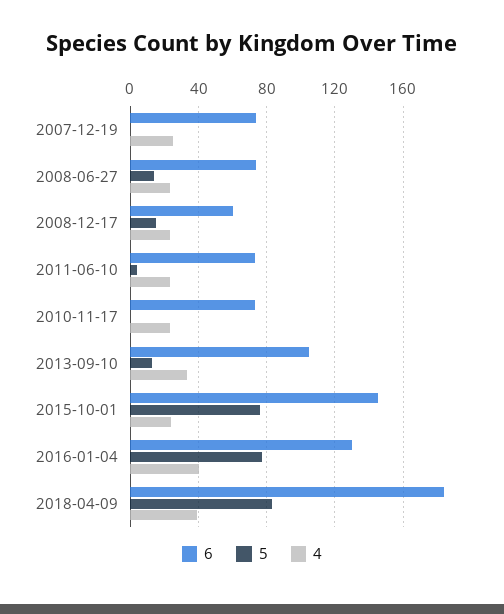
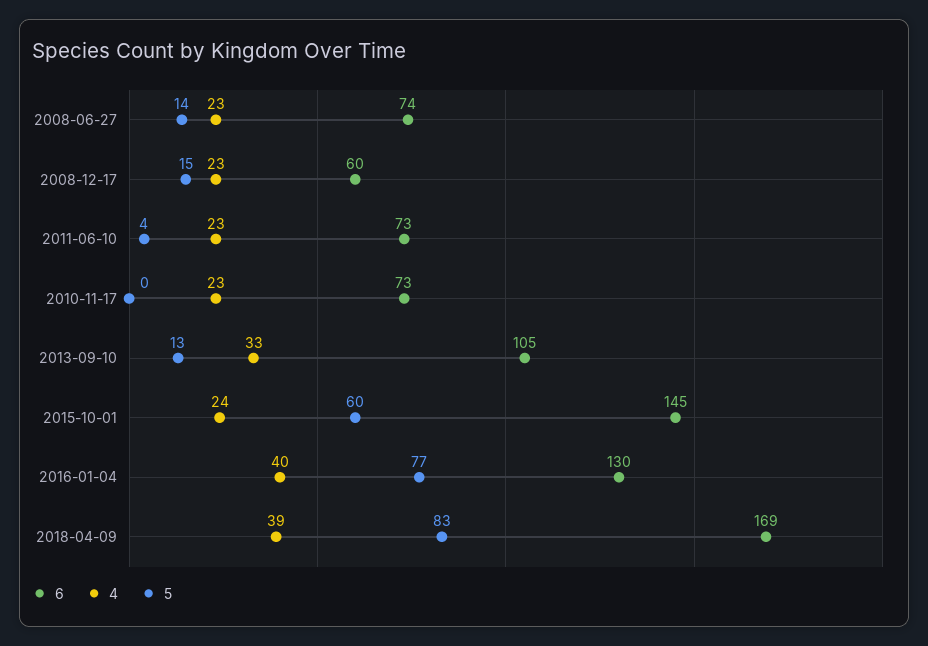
  {
    "6": {
-     "2007-12-19": 75,
      "2008-06-27": 74,
      "2008-12-17": 60,
      "2011-06-10": 73,
      "2010-11-17": 73,
      "2013-09-10": 105,
      "2015-10-01": 145,
      "2016-01-04": 130,
-     "2018-04-09": 185
+     "2018-04-09": 169
    },
    "5": {
-     "2007-12-19": 0,
      "2008-06-27": 14,
      "2008-12-17": 15,
      "2011-06-10": 4,
      "2010-11-17": 0,
      "2013-09-10": 13,
-     "2015-10-01": 75,
+     "2015-10-01": 60,
      "2016-01-04": 77,
      "2018-04-09": 83
    },
    "4": {
-     "2007-12-19": 25,
      "2008-06-27": 23,
      "2008-12-17": 23,
      "2011-06-10": 23,
      "2010-11-17": 23,
      "2013-09-10": 33,
      "2015-10-01": 24,
      "2016-01-04": 40,
      "2018-04-09": 39
    }
  }

